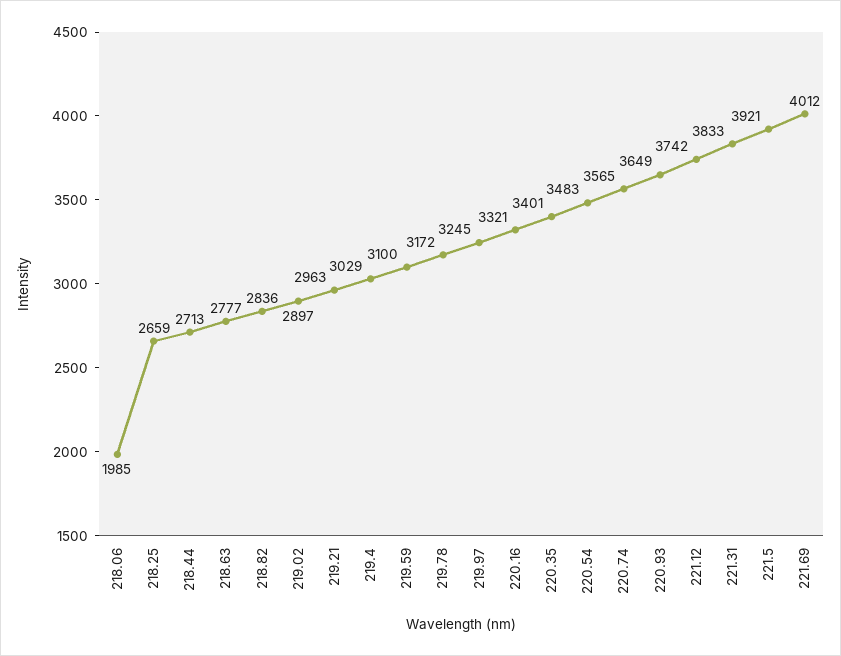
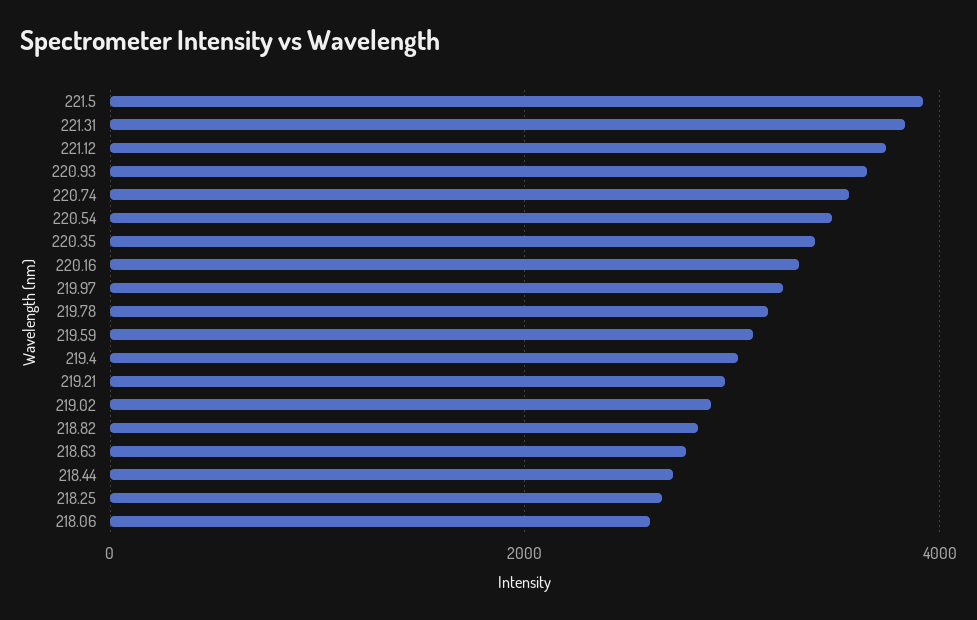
  {
-   "218.06": 1985,
+   "218.06": 2600,
    "218.25": 2659,
    "218.44": 2713,
    "218.63": 2777,
    "218.82": 2836,
    "219.02": 2897,
    "219.21": 2963,
    "219.4": 3029,
    "219.59": 3100,
    "219.78": 3172,
    "219.97": 3245,
    "220.16": 3321,
    "220.35": 3401,
    "220.54": 3483,
    "220.74": 3565,
    "220.93": 3649,
    "221.12": 3742,
    "221.31": 3833,
-   "221.5": 3921,
+   "221.5": 3921
-   "221.69": 4012
  }

